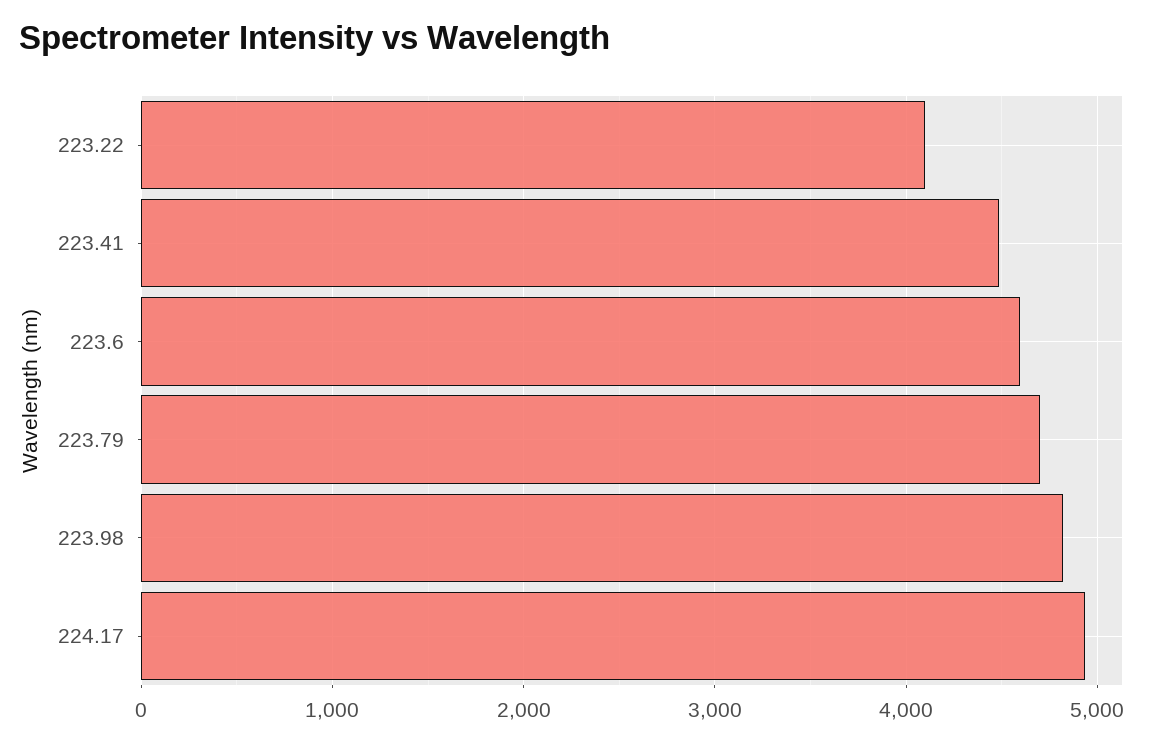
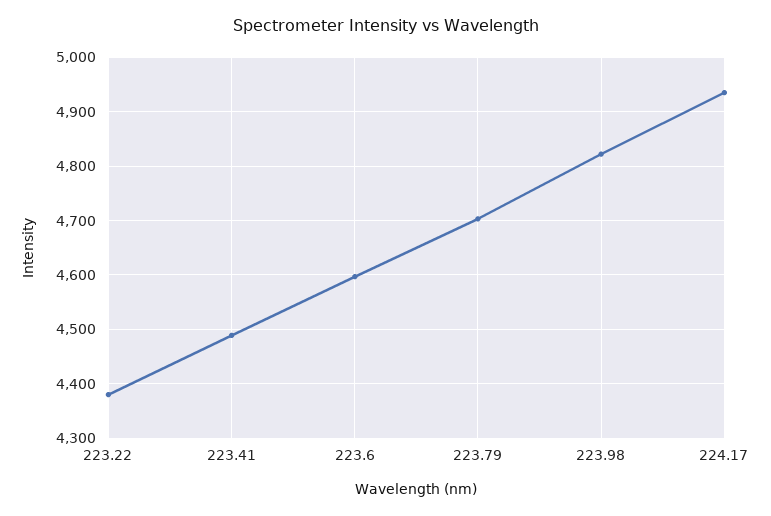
  {
-   "223.22": 4100,
+   "223.22": 4380,
    "223.41": 4480,
    "223.6": 4600,
    "223.79": 4700,
    "223.98": 4820,
    "224.17": 4940
  }

